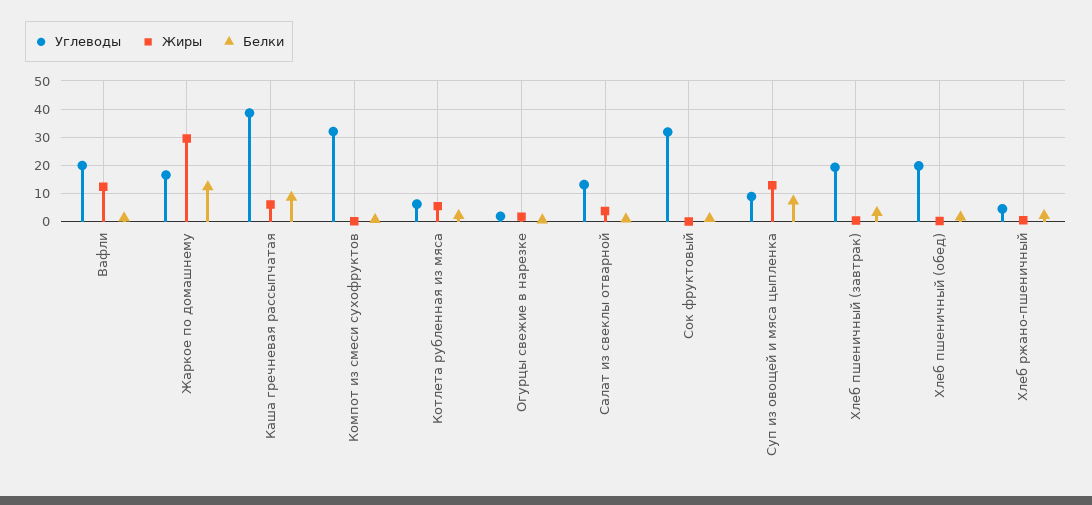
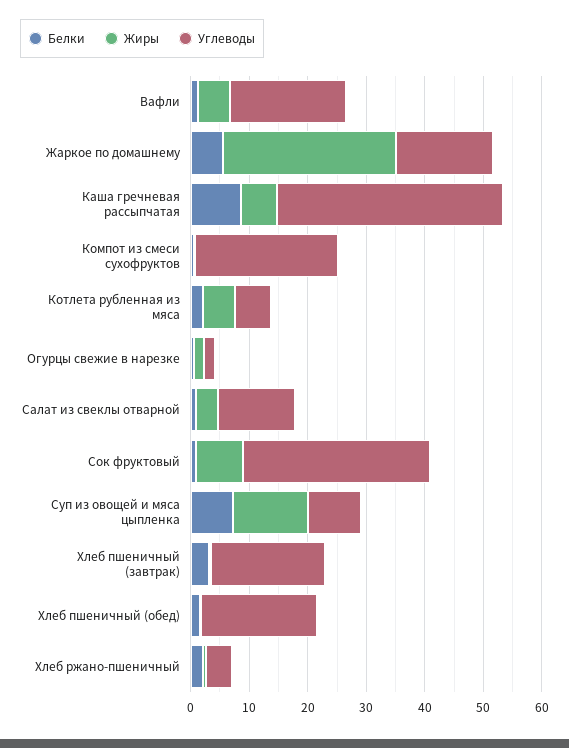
  {
    "Углеводы": {
      "Вафли": 20,
      "Жаркое по домашнему": 16,
      "Каша гречневая рассыпчатая": 38,
-     "Компот из смеси сухофруктов": 32.5,
+     "Компот из смеси сухофруктов": 24,
      "Котлета рубленная из мяса": 6,
      "Огурцы свежие в нарезке": 2,
      "Салат из свеклы отварной": 14,
      "Сок фруктовый": 32,
      "Суп из овощей и мяса цыпленка": 8,
      "Хлеб пшеничный (завтрак)": 20,
      "Хлеб пшеничный (обед)": 20,
      "Хлеб ржано-пшеничный": 4
    },
    "Жиры": {
-     "Вафли": 12.5,
+     "Вафли": 6,
      "Жаркое по домашнему": 30,
      "Каша гречневая рассыпчатая": 6,
      "Компот из смеси сухофруктов": 0,
      "Котлета рубленная из мяса": 6,
      "Огурцы свежие в нарезке": 2,
      "Салат из свеклы отварной": 4,
-     "Сок фруктовый": 0,
+     "Сок фруктовый": 8,
      "Суп из овощей и мяса цыпленка": 12,
      "Хлеб пшеничный (завтрак)": 0,
      "Хлеб пшеничный (обед)": 0,
      "Хлеб ржано-пшеничный": 0
    },
    "Белки": {
      "Вафли": 2,
-     "Жаркое по домашнему": 12.5,
+     "Жаркое по домашнему": 6,
      "Каша гречневая рассыпчатая": 8,
      "Компот из смеси сухофруктов": 0,
      "Котлета рубленная из мяса": 2,
      "Огурцы свежие в нарезке": 0,
      "Салат из свеклы отварной": 0,
      "Сок фруктовый": 2,
      "Суп из овощей и мяса цыпленка": 8,
      "Хлеб пшеничный (завтрак)": 4,
      "Хлеб пшеничный (обед)": 2,
      "Хлеб ржано-пшеничный": 2
    }
  }

